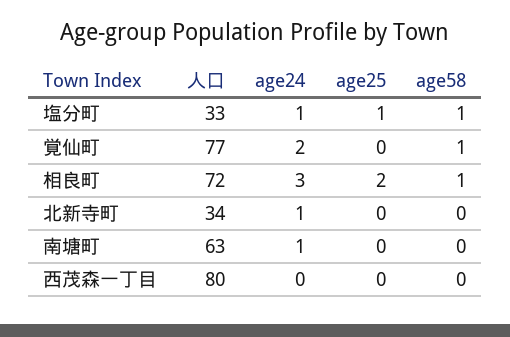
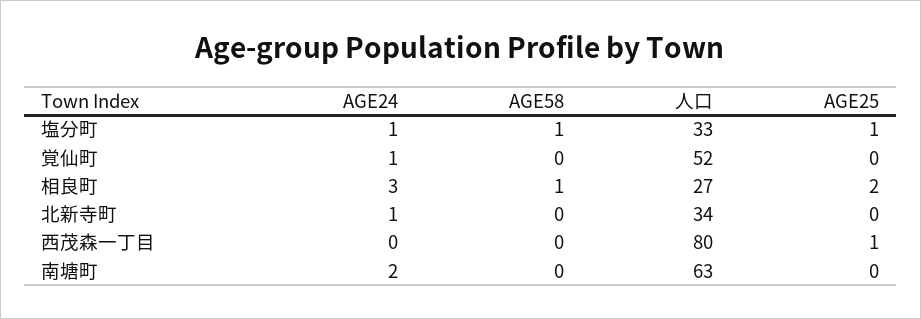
  {
    "人口": {
      "塩分町": 33,
-     "覚仙町": 77,
+     "覚仙町": 52,
-     "相良町": 72,
+     "相良町": 27,
      "北新寺町": 34,
      "南塘町": 63,
      "西茂森一丁目": 80
    },
    "age24": {
      "塩分町": 1,
-     "覚仙町": 2,
+     "覚仙町": 1,
      "相良町": 3,
      "北新寺町": 1,
-     "南塘町": 1,
+     "南塘町": 2,
      "西茂森一丁目": 0
    },
    "age25": {
      "塩分町": 1,
      "覚仙町": 0,
      "相良町": 2,
      "北新寺町": 0,
      "南塘町": 0,
-     "西茂森一丁目": 0
+     "西茂森一丁目": 1
    },
    "age58": {
      "塩分町": 1,
-     "覚仙町": 1,
+     "覚仙町": 0,
      "相良町": 1,
      "北新寺町": 0,
      "南塘町": 0,
      "西茂森一丁目": 0
    }
  }

